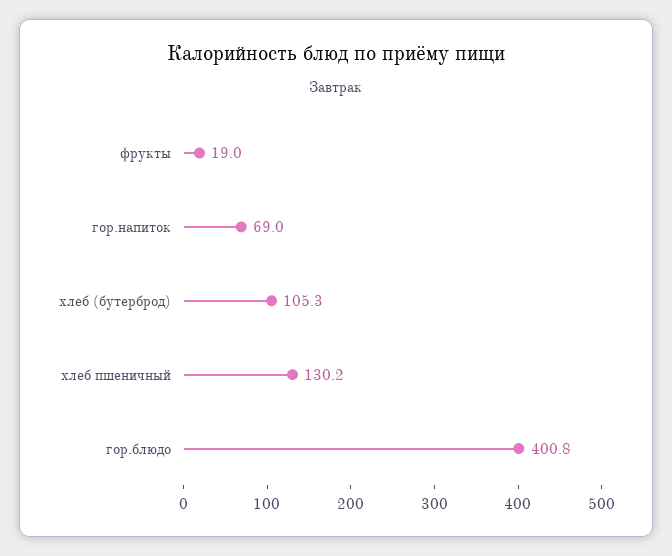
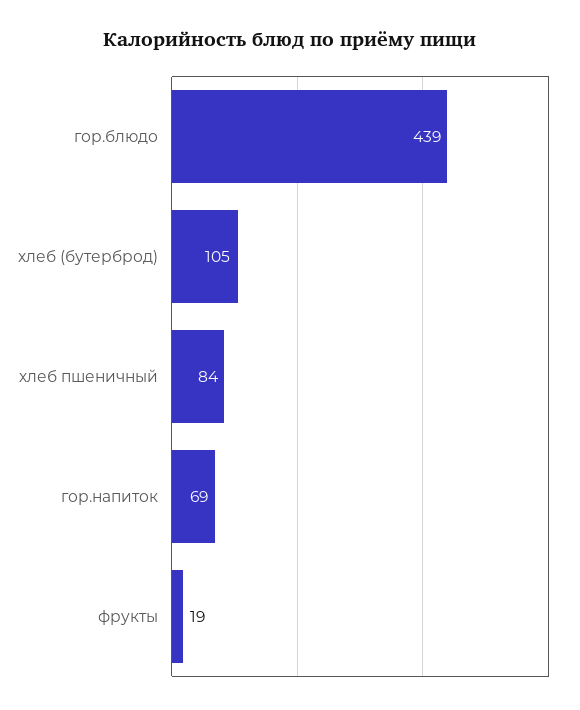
  {
    "фрукты": 19,
    "гор.напиток": 69,
    "хлеб (бутерброд)": 105.3,
-   "хлеб пшеничный": 130.2,
+   "хлеб пшеничный": 84,
-   "гор.блюдо": 400.8
+   "гор.блюдо": 439
  }

